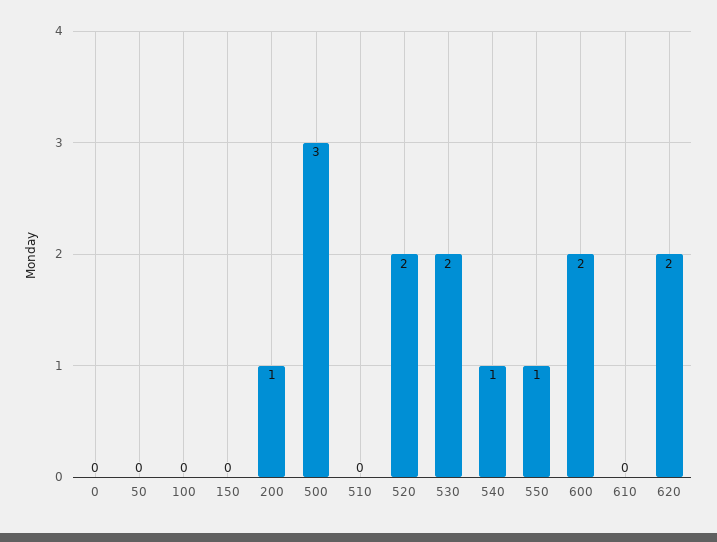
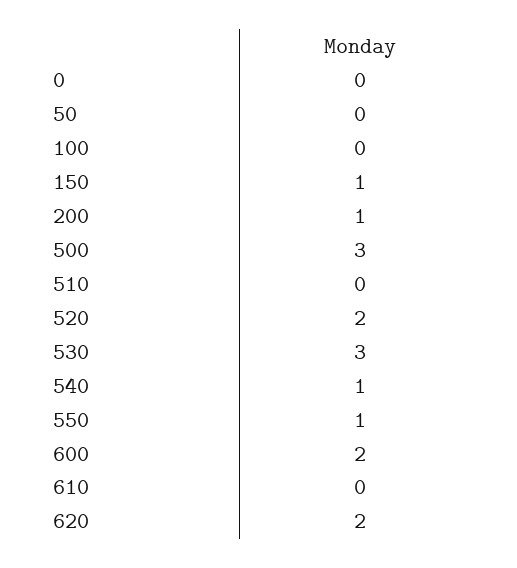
  {
    "0": 0,
    "50": 0,
    "100": 0,
-   "150": 0,
+   "150": 1,
    "200": 1,
    "500": 3,
    "510": 0,
    "520": 2,
-   "530": 2,
+   "530": 3,
    "540": 1,
    "550": 1,
    "600": 2,
    "610": 0,
    "620": 2
  }

